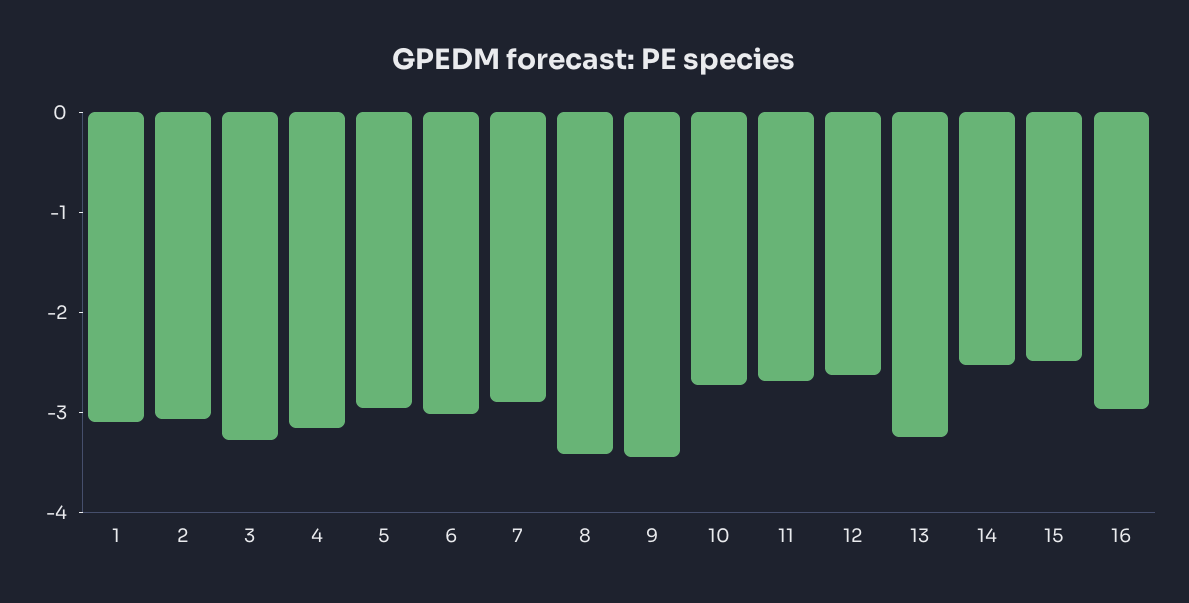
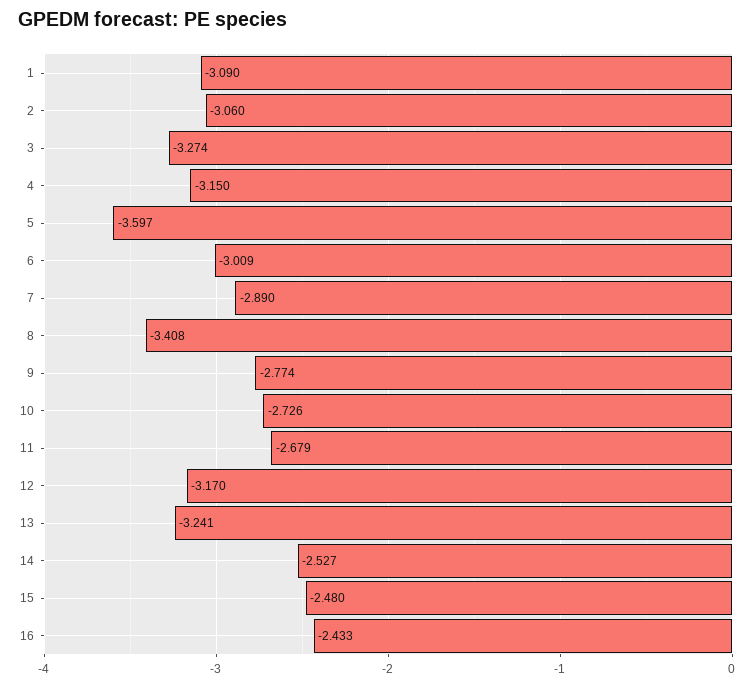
  {
    "1": -3.09,
    "2": -3.06,
    "3": -3.274,
    "4": -3.15,
-   "5": -3,
+   "5": -3.597,
    "6": -3.009,
    "7": -2.89,
    "8": -3.408,
-   "9": -3.4,
+   "9": -2.774,
    "10": -2.726,
    "11": -2.679,
-   "12": -2.6,
+   "12": -3.17,
    "13": -3.241,
    "14": -2.527,
    "15": -2.48,
-   "16": -3
+   "16": -2.433
  }

